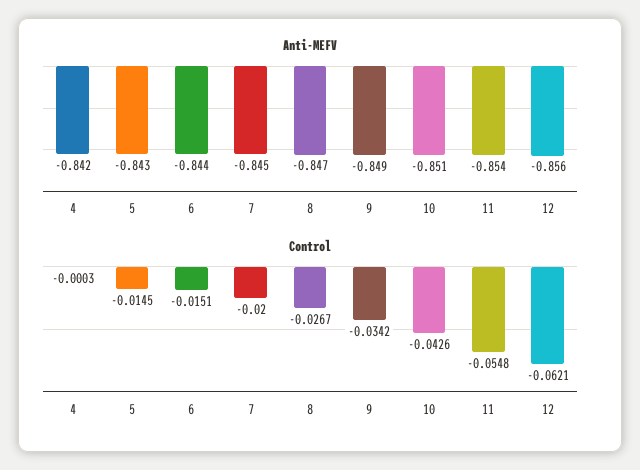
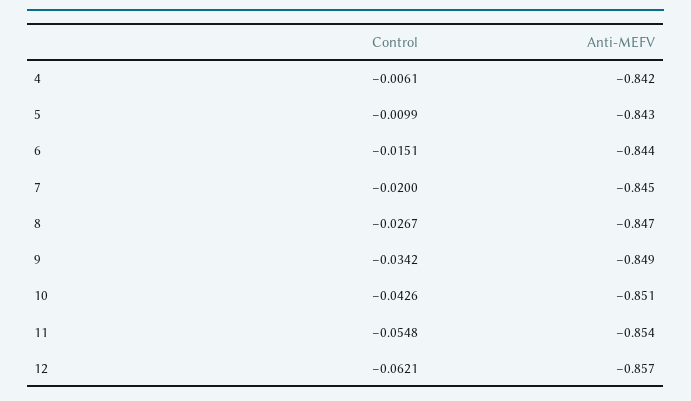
  {
    "Anti-MEFV": {
      "4": -0.842,
      "5": -0.843,
      "6": -0.844,
      "7": -0.845,
      "8": -0.847,
      "9": -0.849,
      "10": -0.851,
      "11": -0.854,
-     "12": -0.856
+     "12": -0.857
    },
    "Control": {
-     "4": -0.0003,
+     "4": -0.0061,
-     "5": -0.0145,
+     "5": -0.0099,
      "6": -0.0151,
      "7": -0.02,
      "8": -0.0267,
      "9": -0.0342,
      "10": -0.0426,
      "11": -0.0548,
      "12": -0.0621
    }
  }

